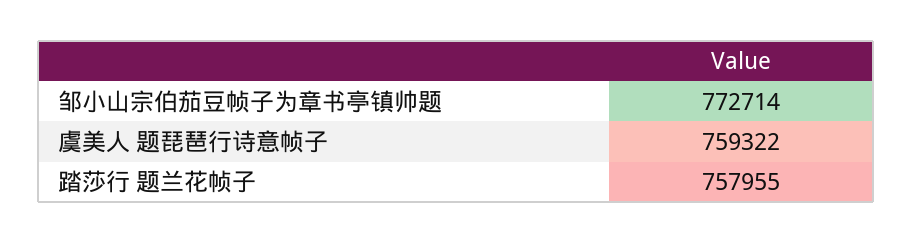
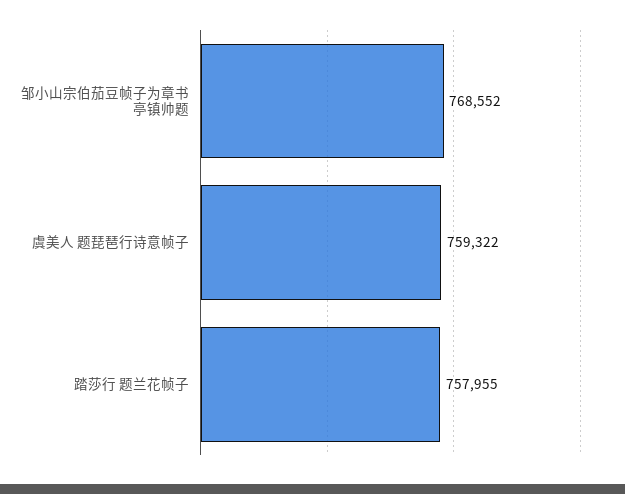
  {
-   "邹小山宗伯茄豆帧子为章书亭镇帅题": 772714,
+   "邹小山宗伯茄豆帧子为章书亭镇帅题": 768552,
    "虞美人 题琵琶行诗意帧子": 759322,
    "踏莎行 题兰花帧子": 757955
  }

